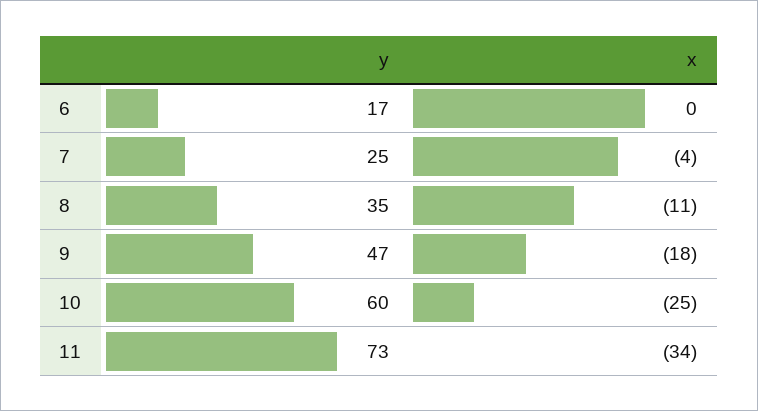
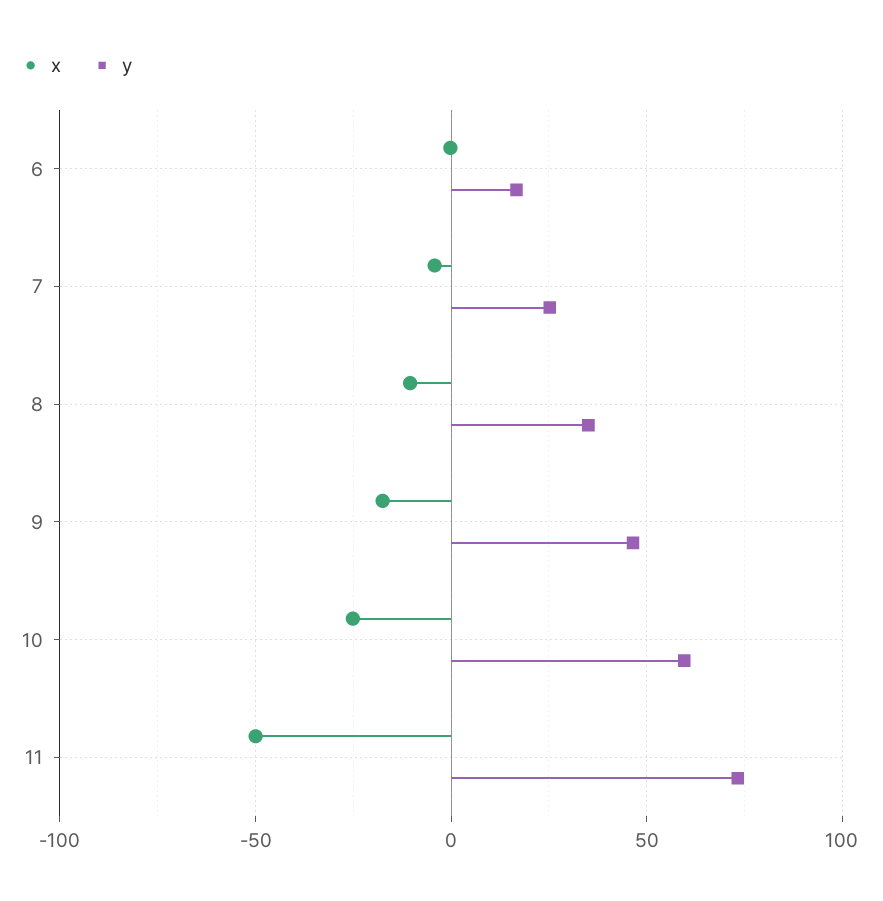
  {
    "y": {
      "6": 17,
      "7": 25,
      "8": 35,
      "9": 47,
      "10": 60,
      "11": 73
    },
    "x": {
      "6": 0,
      "7": -4,
      "8": -11,
      "9": -18,
      "10": -25,
-     "11": -34
+     "11": -50
    }
  }

